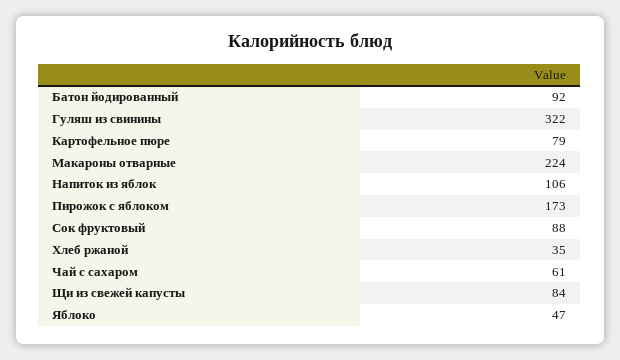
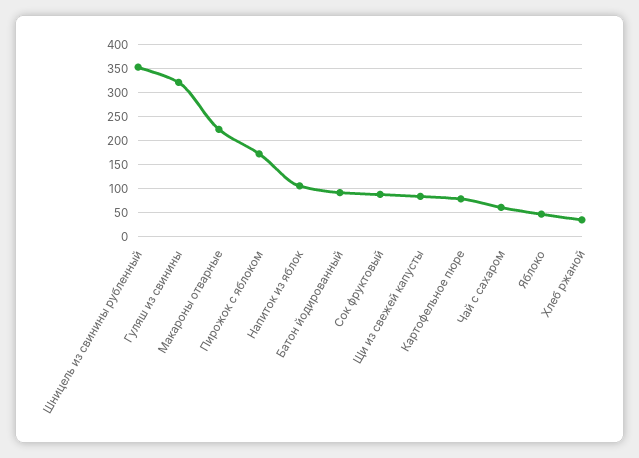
  {
    "Батон йодированный": 92,
    "Гуляш из свинины": 322,
    "Картофельное пюре": 79,
    "Макароны отварные": 224,
    "Напиток из яблок": 106,
    "Пирожок с яблоком": 173,
    "Сок фруктовый": 88,
    "Хлеб ржаной": 35,
    "Чай с сахаром": 61,
    "Щи из свежей капусты": 84,
-   "Яблоко": 47
+   "Яблоко": 47,
+   "Шницель из свинины рубленный": 350
  }

